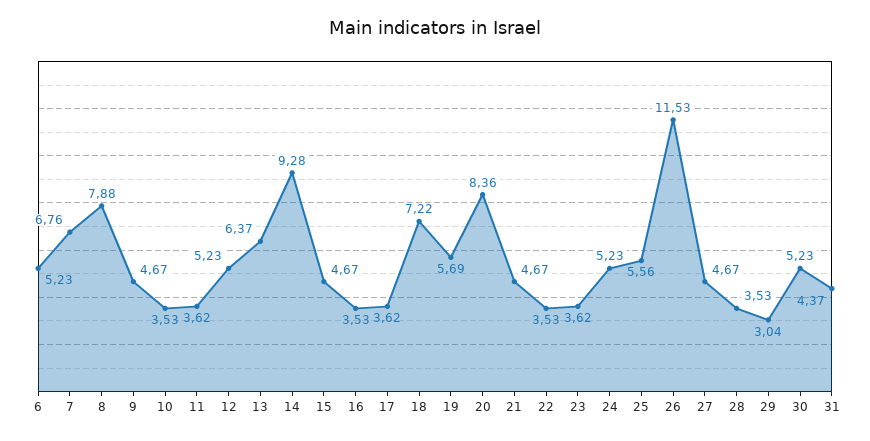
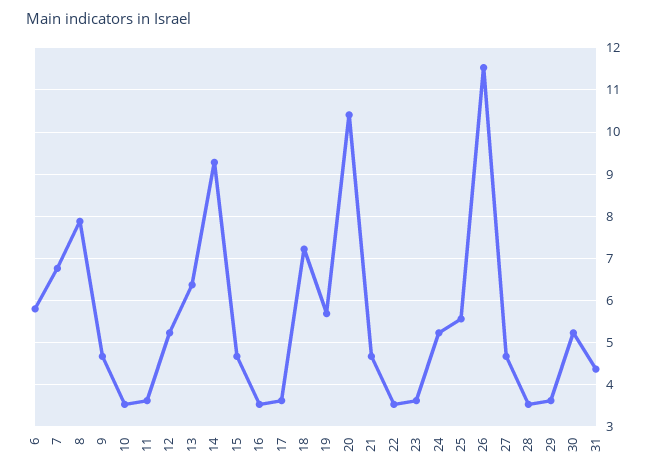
  {
-   "6": 5.23,
+   "6": 5.8,
    "7": 6.76,
    "8": 7.88,
    "9": 4.67,
    "10": 3.53,
    "11": 3.62,
    "12": 5.23,
    "13": 6.37,
    "14": 9.28,
    "15": 4.67,
    "16": 3.53,
    "17": 3.62,
    "18": 7.22,
    "19": 5.69,
-   "20": 8.36,
+   "20": 10.4,
    "21": 4.67,
    "22": 3.53,
    "23": 3.62,
    "24": 5.23,
    "25": 5.56,
    "26": 11.53,
    "27": 4.67,
    "28": 3.53,
-   "29": 3.04,
+   "29": 3.6,
    "30": 5.23,
    "31": 4.37
  }

